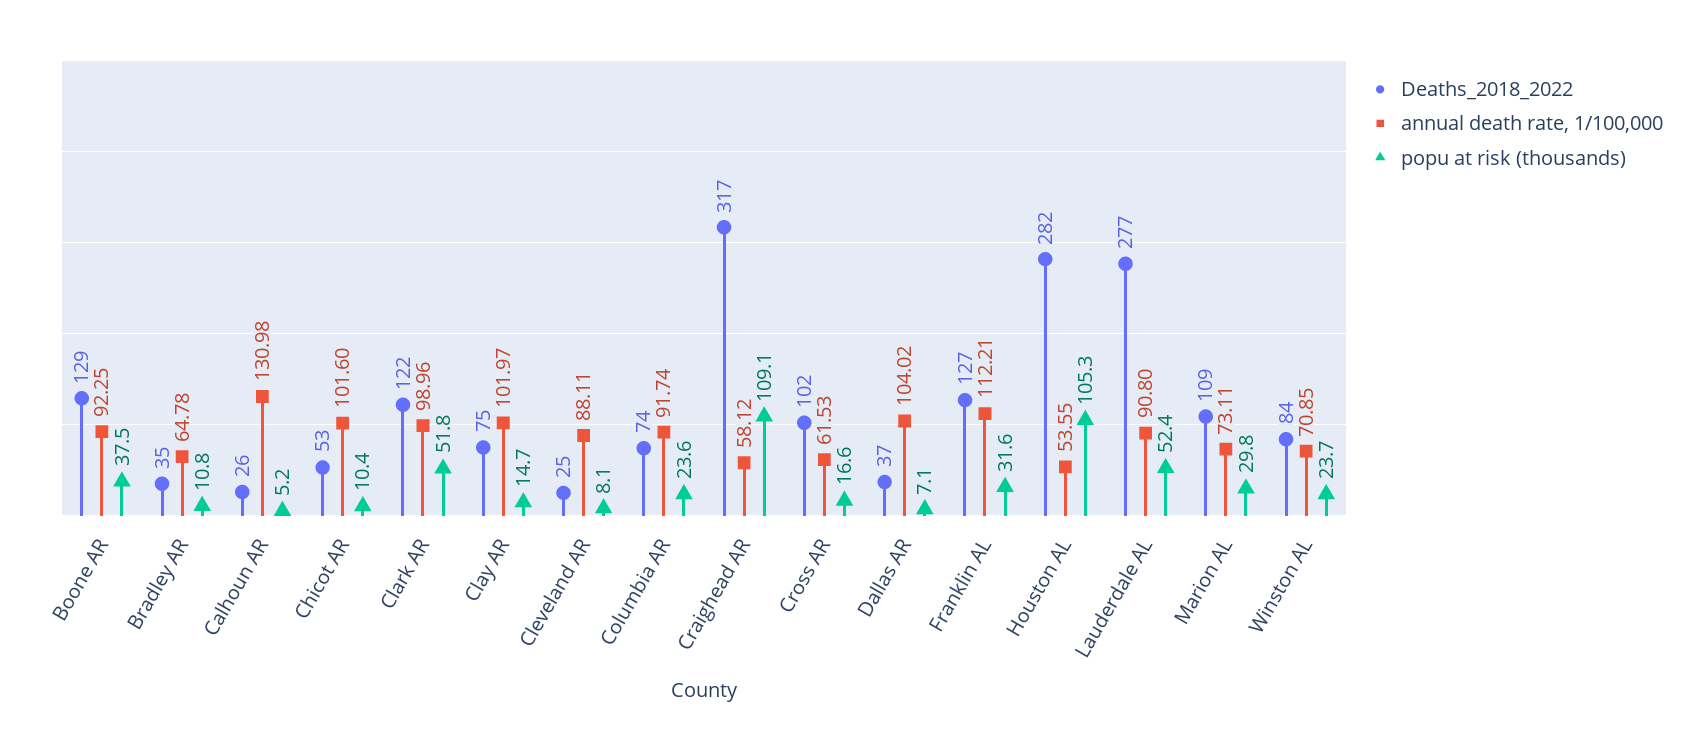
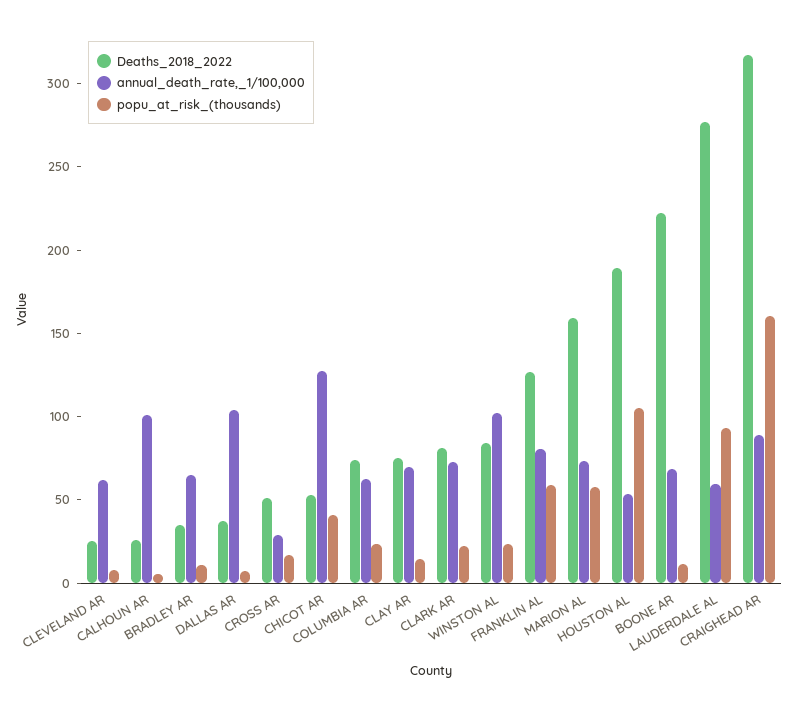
  {
    "Deaths_2018_2022": {
-     "Boone AR": 129,
+     "Boone AR": 220,
      "Bradley AR": 35,
      "Calhoun AR": 26,
      "Chicot AR": 53,
-     "Clark AR": 122,
+     "Clark AR": 80,
      "Clay AR": 75,
      "Cleveland AR": 25,
      "Columbia AR": 74,
      "Craighead AR": 317,
-     "Cross AR": 102,
+     "Cross AR": 50,
      "Dallas AR": 37,
      "Franklin AL": 127,
-     "Houston AL": 282,
+     "Houston AL": 190,
      "Lauderdale AL": 277,
-     "Marion AL": 109,
+     "Marion AL": 160,
      "Winston AL": 84
    },
    "annual death rate, 1/100,000": {
-     "Boone AR": 92.25,
+     "Boone AR": 70,
      "Bradley AR": 64.78,
-     "Calhoun AR": 130.98,
+     "Calhoun AR": 100,
-     "Chicot AR": 101.6,
+     "Chicot AR": 130,
-     "Clark AR": 98.96,
+     "Clark AR": 70,
-     "Clay AR": 101.97,
+     "Clay AR": 70,
-     "Cleveland AR": 88.11,
+     "Cleveland AR": 60,
-     "Columbia AR": 91.74,
+     "Columbia AR": 60,
-     "Craighead AR": 58.12,
+     "Craighead AR": 90,
-     "Cross AR": 61.53,
+     "Cross AR": 30,
      "Dallas AR": 104.02,
-     "Franklin AL": 112.21,
+     "Franklin AL": 80,
      "Houston AL": 53.55,
-     "Lauderdale AL": 90.8,
+     "Lauderdale AL": 60,
      "Marion AL": 73.11,
-     "Winston AL": 70.85
+     "Winston AL": 100
    },
    "popu at risk (thousands)": {
-     "Boone AR": 37.5,
+     "Boone AR": 10,
      "Bradley AR": 10.8,
      "Calhoun AR": 5.2,
-     "Chicot AR": 10.4,
+     "Chicot AR": 40,
-     "Clark AR": 51.8,
+     "Clark AR": 20,
      "Clay AR": 14.7,
      "Cleveland AR": 8.1,
      "Columbia AR": 23.6,
-     "Craighead AR": 109.1,
+     "Craighead AR": 160,
      "Cross AR": 16.6,
      "Dallas AR": 7.1,
-     "Franklin AL": 31.6,
+     "Franklin AL": 60,
      "Houston AL": 105.3,
-     "Lauderdale AL": 52.4,
+     "Lauderdale AL": 90,
-     "Marion AL": 29.8,
+     "Marion AL": 60,
      "Winston AL": 23.7
    }
  }

